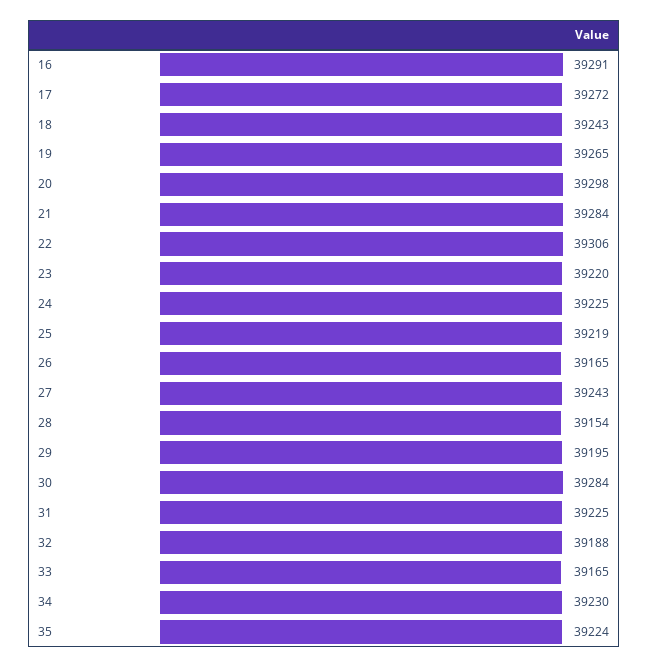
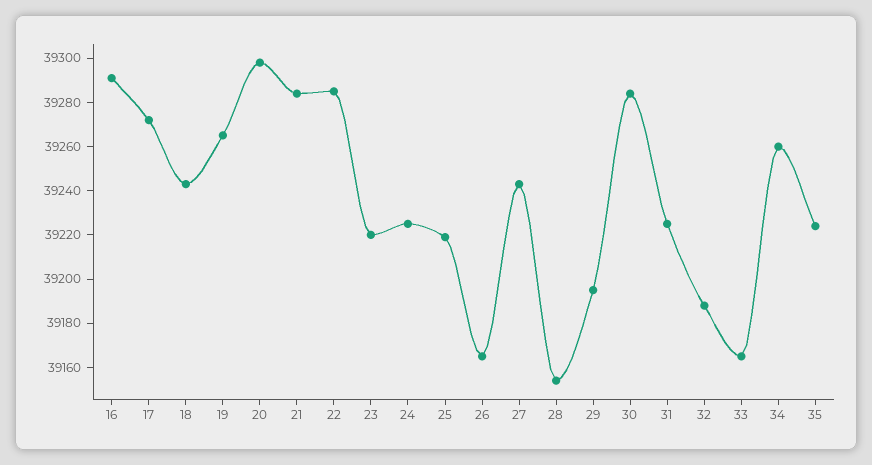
  {
    "16": 39291,
    "17": 39272,
    "18": 39243,
    "19": 39265,
    "20": 39298,
    "21": 39284,
-   "22": 39306,
+   "22": 39285,
    "23": 39220,
    "24": 39225,
    "25": 39219,
    "26": 39165,
    "27": 39243,
    "28": 39154,
    "29": 39195,
    "30": 39284,
    "31": 39225,
    "32": 39188,
    "33": 39165,
-   "34": 39230,
+   "34": 39260,
    "35": 39224
  }

